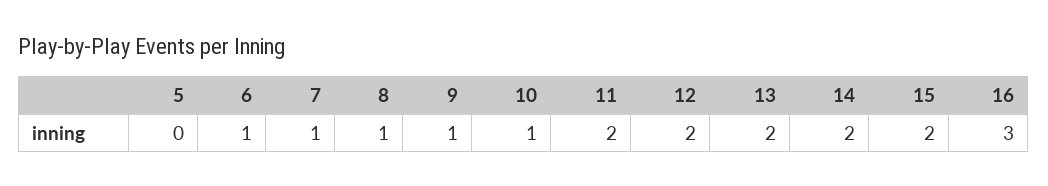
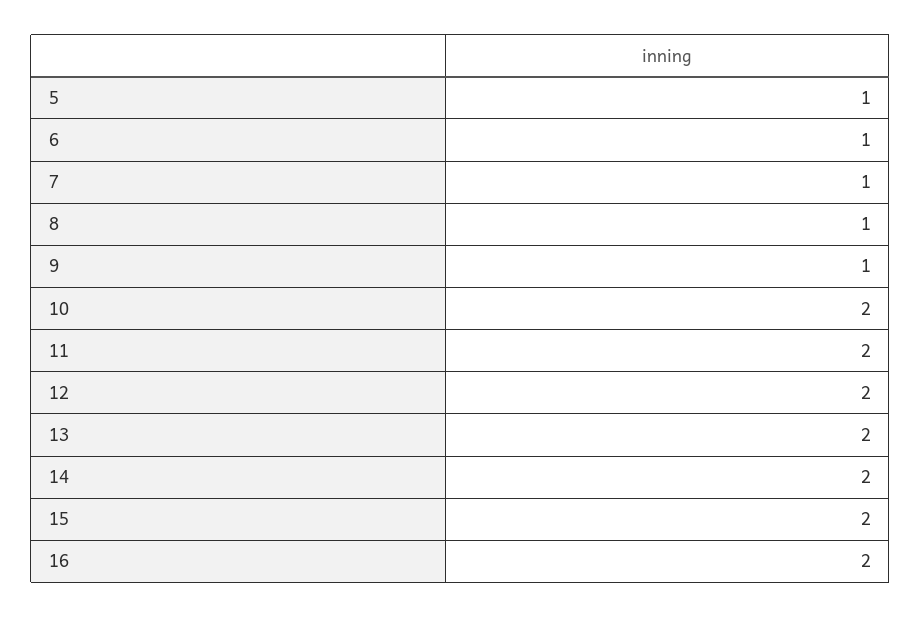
  {
-   "5": 0,
+   "5": 1,
    "6": 1,
    "7": 1,
    "8": 1,
    "9": 1,
-   "10": 1,
+   "10": 2,
    "11": 2,
    "12": 2,
    "13": 2,
    "14": 2,
    "15": 2,
-   "16": 3
+   "16": 2
  }

